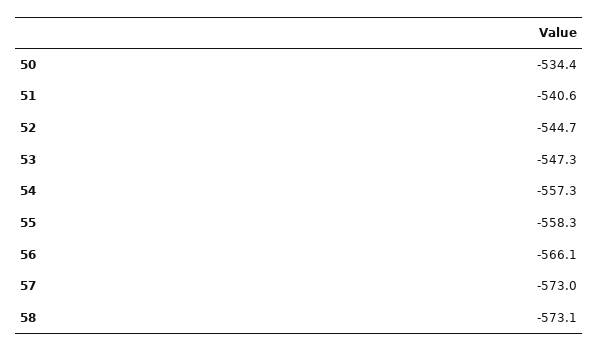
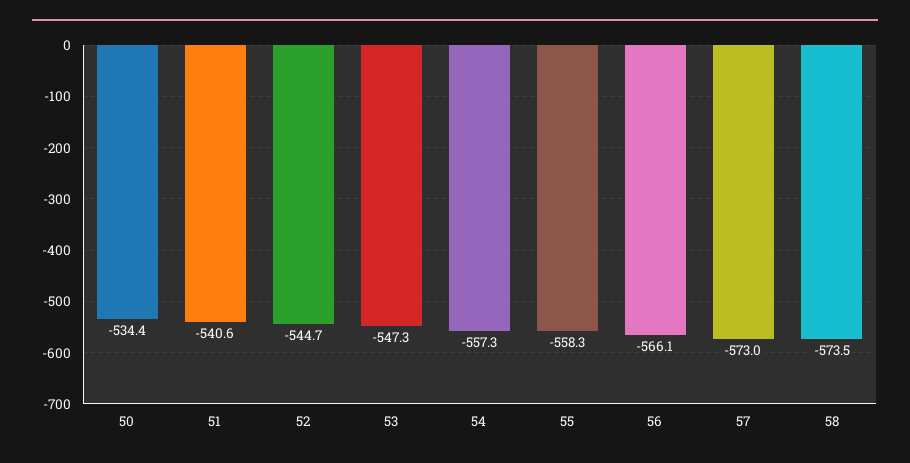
  {
    "50": -534.4,
    "51": -540.6,
    "52": -544.7,
    "53": -547.3,
    "54": -557.3,
    "55": -558.3,
    "56": -566.1,
    "57": -573,
-   "58": -573.1
+   "58": -573.5
  }

